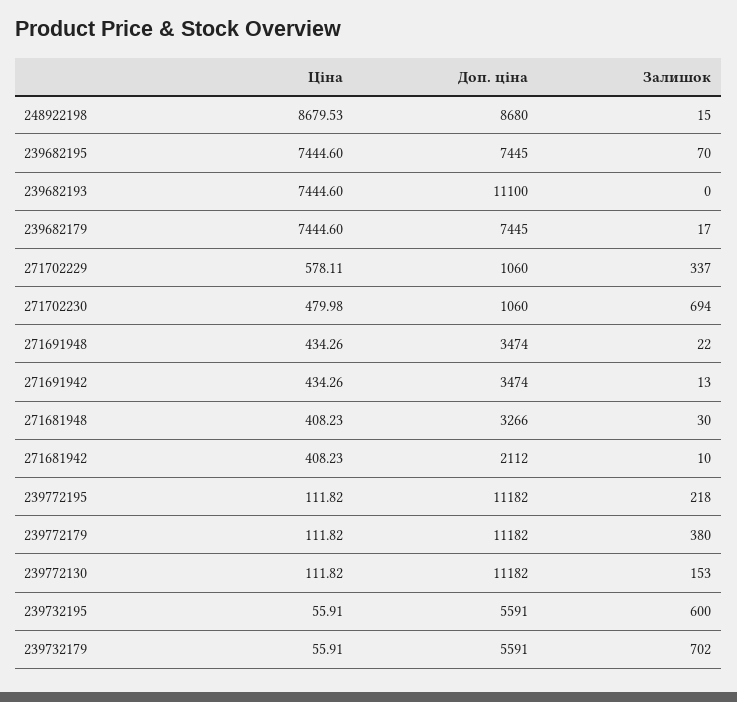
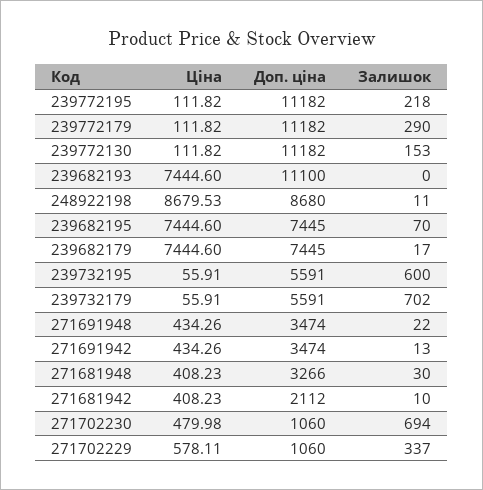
  {
    "Ціна": {
      "248922198": 8679.53,
      "239682195": 7444.6,
      "239682193": 7444.6,
      "239682179": 7444.6,
      "271702229": 578.11,
      "271702230": 479.98,
      "271691948": 434.26,
      "271691942": 434.26,
      "271681948": 408.23,
      "271681942": 408.23,
      "239772195": 111.82,
      "239772179": 111.82,
      "239772130": 111.82,
      "239732195": 55.91,
      "239732179": 55.91
    },
    "Доп. ціна": {
      "248922198": 8680,
      "239682195": 7445,
      "239682193": 11100,
      "239682179": 7445,
      "271702229": 1060,
      "271702230": 1060,
      "271691948": 3474,
      "271691942": 3474,
      "271681948": 3266,
      "271681942": 2112,
      "239772195": 11182,
      "239772179": 11182,
      "239772130": 11182,
      "239732195": 5591,
      "239732179": 5591
    },
    "Залишок": {
-     "248922198": 15,
+     "248922198": 11,
      "239682195": 70,
      "239682193": 0,
      "239682179": 17,
      "271702229": 337,
      "271702230": 694,
      "271691948": 22,
      "271691942": 13,
      "271681948": 30,
      "271681942": 10,
      "239772195": 218,
-     "239772179": 380,
+     "239772179": 290,
      "239772130": 153,
      "239732195": 600,
      "239732179": 702
    }
  }

